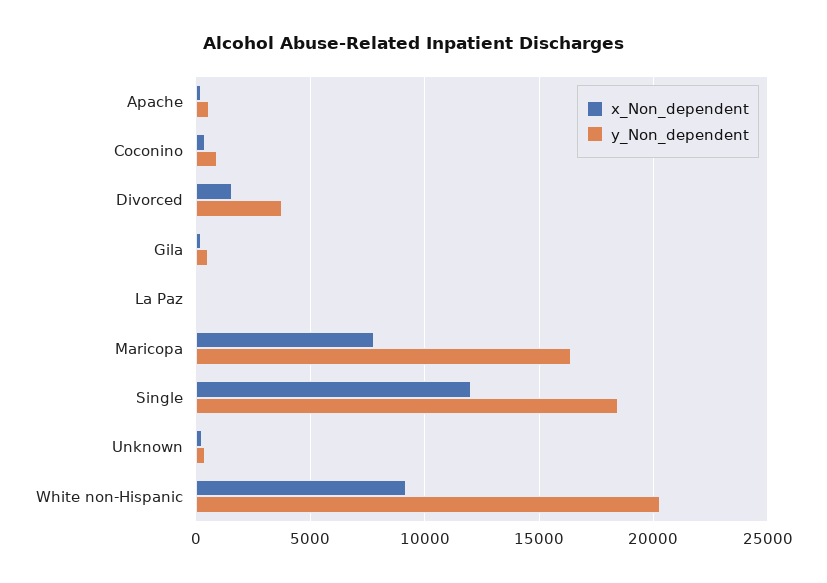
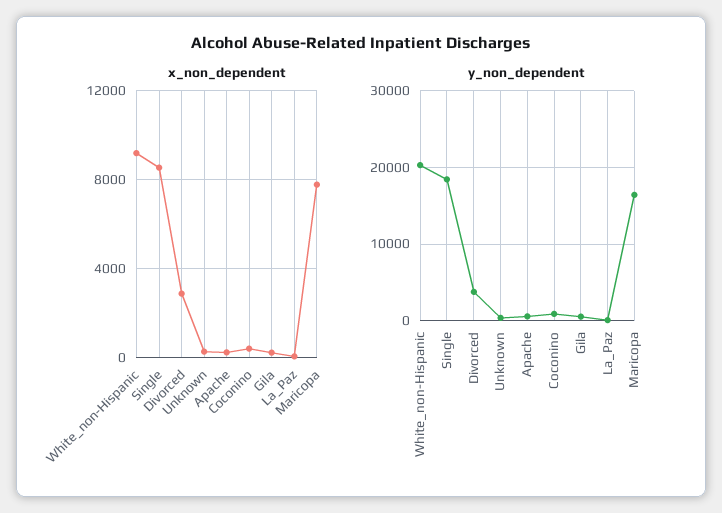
  {
    "x_Non_dependent": {
      "Apache": 0,
      "Coconino": 500,
-     "Divorced": 1500,
+     "Divorced": 3000,
      "Gila": 0,
      "La Paz": 0,
      "Maricopa": 8000,
-     "Single": 12000,
+     "Single": 8500,
      "Unknown": 500,
      "White non-Hispanic": 9000
    },
    "y_Non_dependent": {
      "Apache": 500,
      "Coconino": 1000,
      "Divorced": 4000,
      "Gila": 500,
      "La Paz": 0,
      "Maricopa": 16500,
      "Single": 18500,
      "Unknown": 500,
      "White non-Hispanic": 20500
    }
  }

